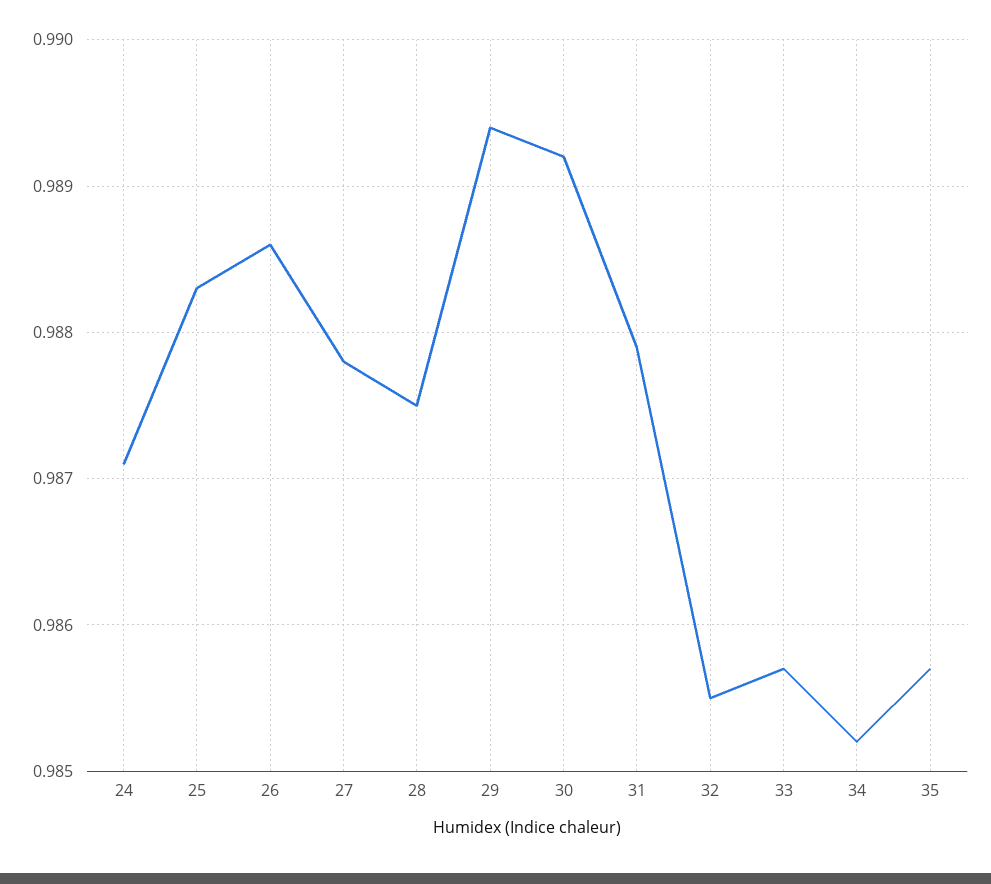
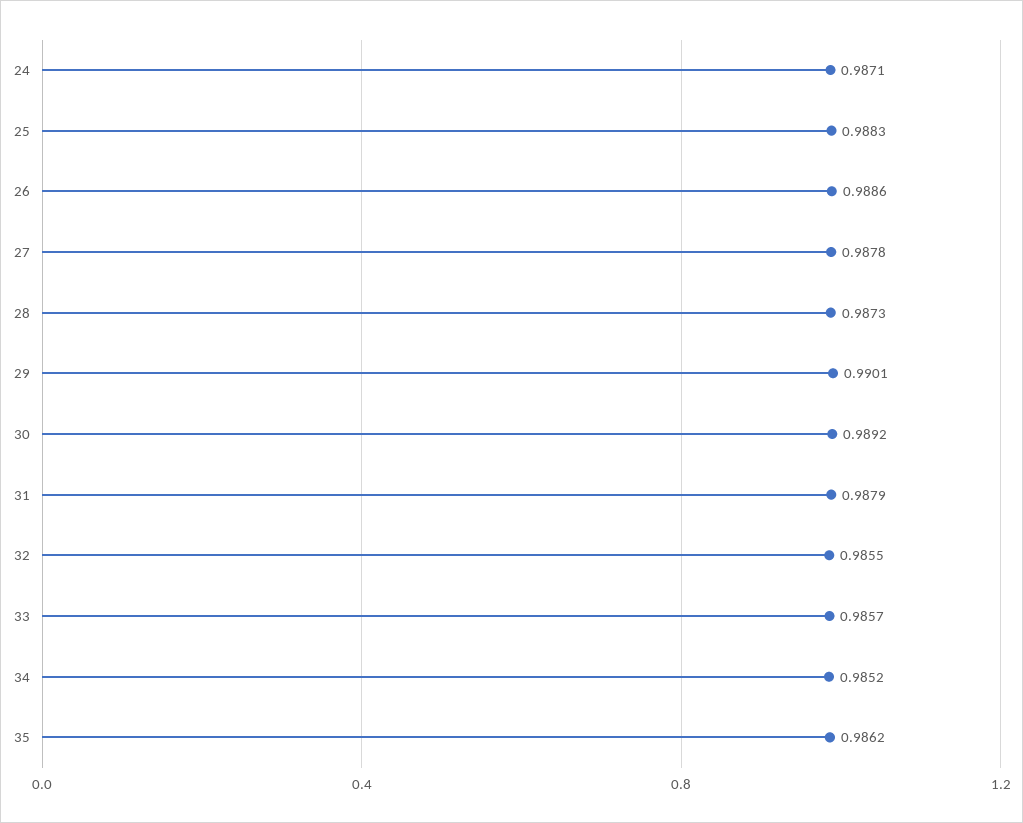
  {
    "24": 0.9871,
    "25": 0.9883,
    "26": 0.9886,
    "27": 0.9878,
-   "28": 0.9875,
+   "28": 0.9873,
-   "29": 0.9894,
+   "29": 0.9901,
    "30": 0.9892,
    "31": 0.9879,
    "32": 0.9855,
    "33": 0.9857,
    "34": 0.9852,
-   "35": 0.9857
+   "35": 0.9862
  }

